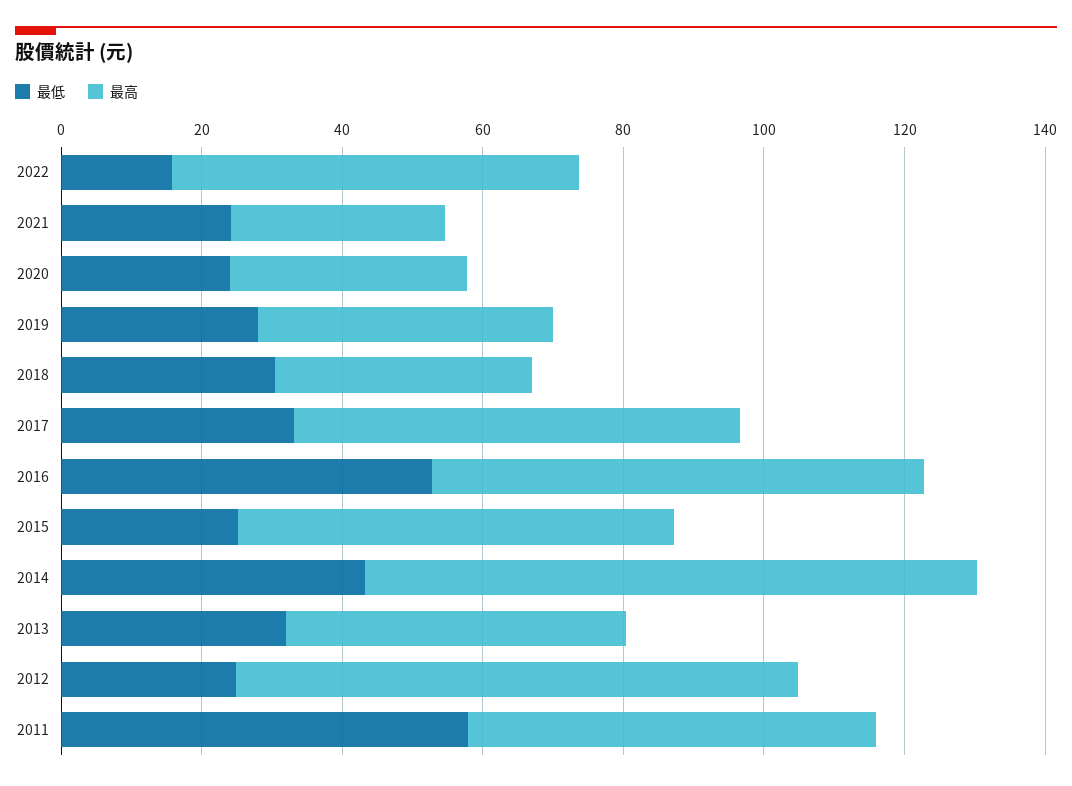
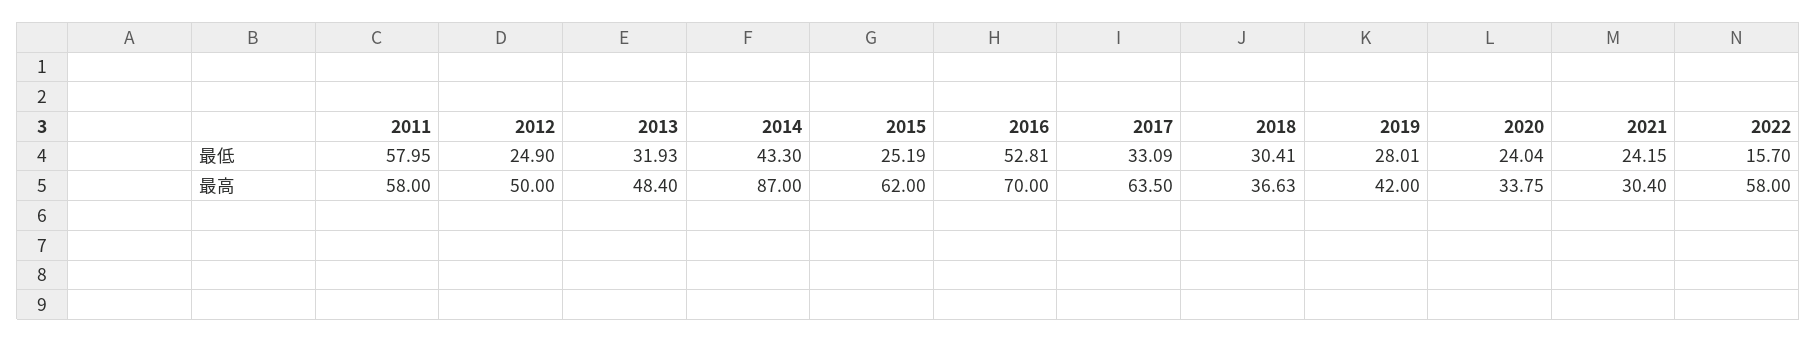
  {
    "最低": {
      "2022": 15.7,
      "2021": 24.15,
      "2020": 24.04,
      "2019": 28.01,
      "2018": 30.41,
      "2017": 33.09,
      "2016": 52.81,
      "2015": 25.19,
      "2014": 43.3,
      "2013": 31.93,
      "2012": 24.9,
      "2011": 57.95
    },
    "最高": {
      "2022": 58,
      "2021": 30.4,
      "2020": 33.75,
      "2019": 42,
      "2018": 36.63,
      "2017": 63.5,
      "2016": 70,
      "2015": 62,
      "2014": 87,
      "2013": 48.4,
-     "2012": 80,
+     "2012": 50,
      "2011": 58
    }
  }

